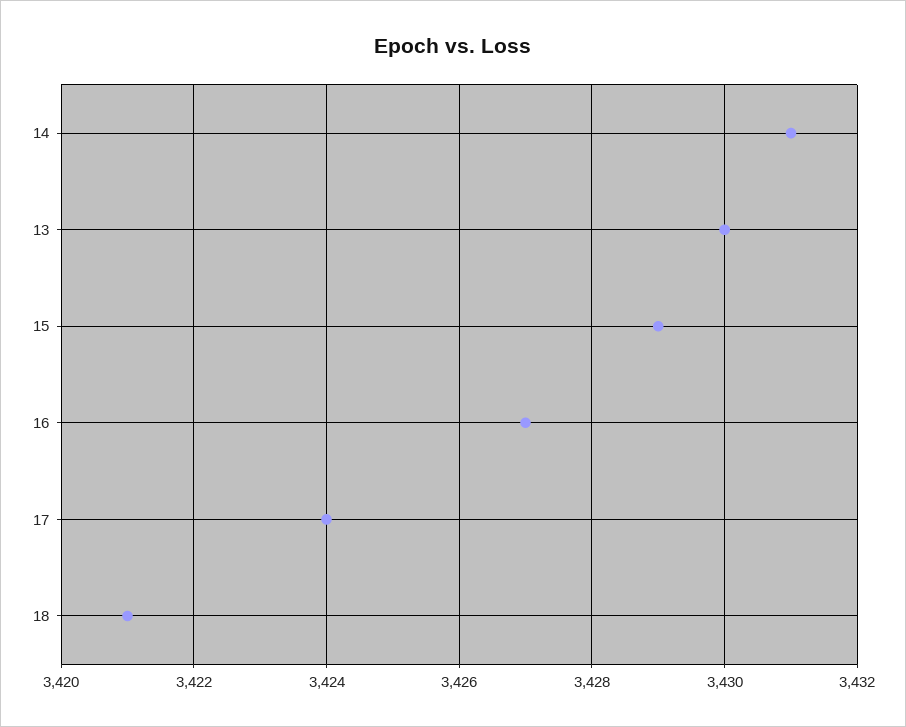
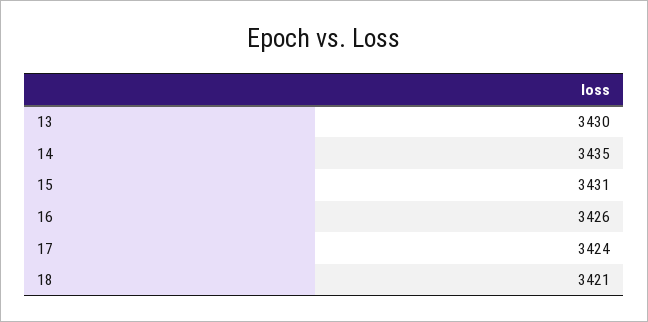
  {
-   "14": 3431,
+   "14": 3435,
    "13": 3430,
-   "15": 3429,
+   "15": 3431,
-   "16": 3427,
+   "16": 3426,
    "17": 3424,
    "18": 3421
  }

